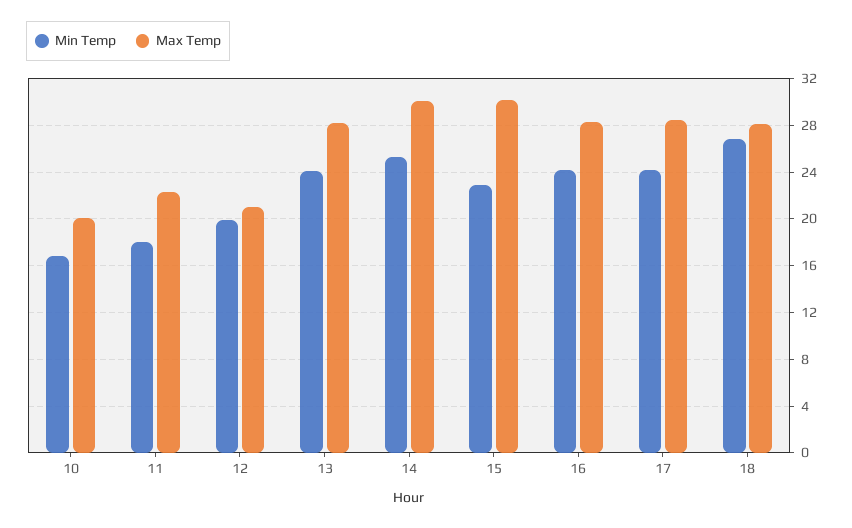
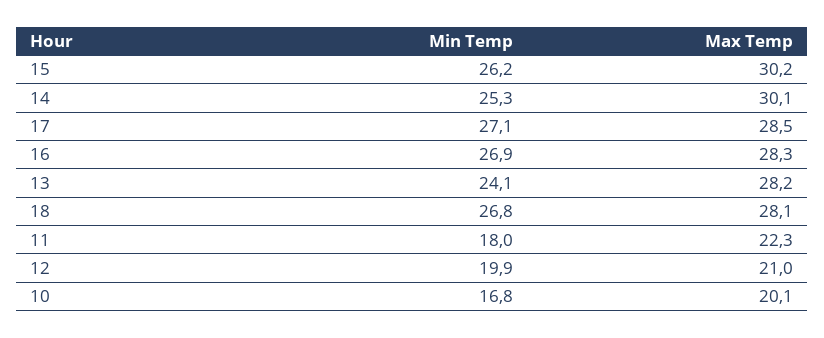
  {
    "Min Temp": {
      "10": 16.8,
      "11": 18,
      "12": 19.9,
      "13": 24.1,
      "14": 25.3,
-     "15": 23,
+     "15": 26.2,
-     "16": 24,
+     "16": 26.9,
-     "17": 24,
+     "17": 27.1,
      "18": 26.8
    },
    "Max Temp": {
      "10": 20.1,
      "11": 22.3,
      "12": 21,
      "13": 28.2,
      "14": 30.1,
      "15": 30.2,
      "16": 28.3,
      "17": 28.5,
      "18": 28.1
    }
  }

